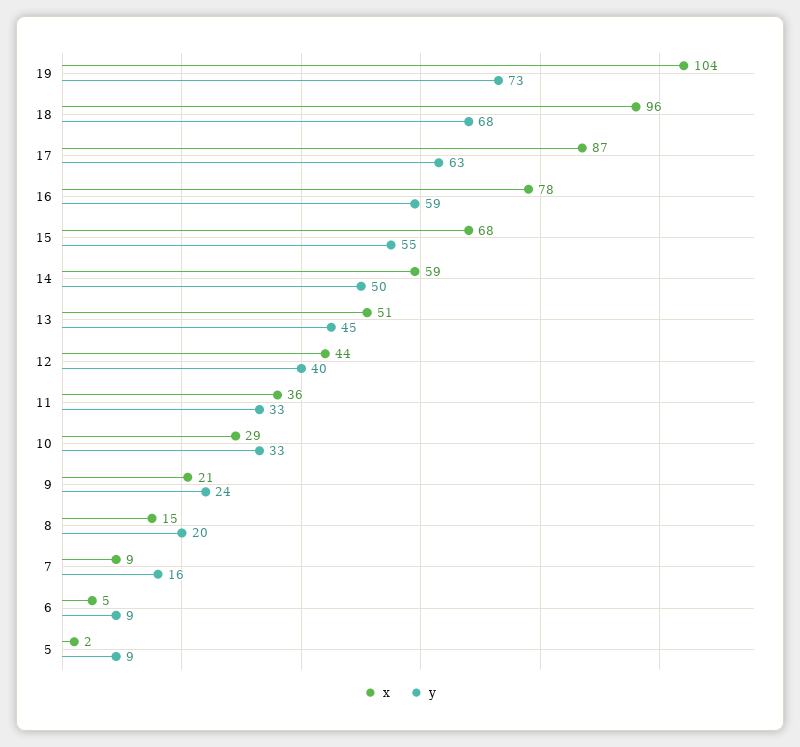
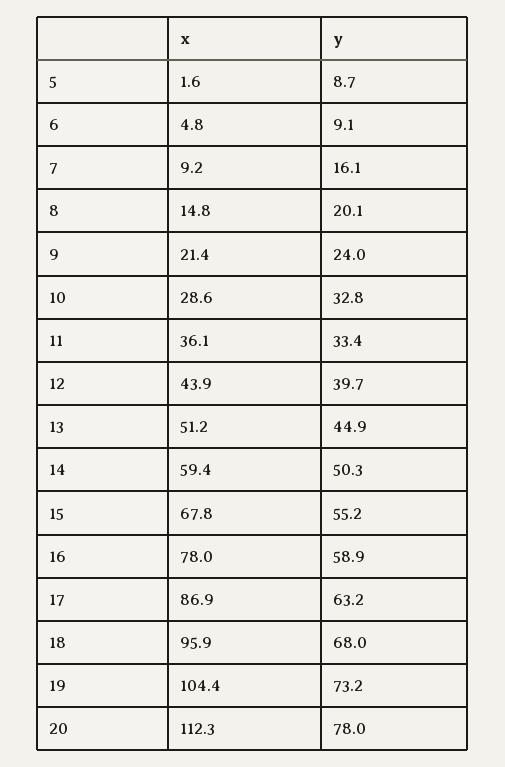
  {
    "x": {
      "19": 104.4,
      "18": 95.9,
      "17": 86.9,
      "16": 78,
      "15": 67.8,
      "14": 59.4,
      "13": 51.2,
      "12": 43.9,
      "11": 36.1,
      "10": 28.6,
      "9": 21.4,
      "8": 14.8,
      "7": 9.2,
      "6": 4.8,
-     "5": 1.6
+     "5": 1.6,
+     "20": 112.3
    },
    "y": {
      "19": 73.2,
      "18": 68,
      "17": 63.2,
      "16": 58.9,
      "15": 55.2,
      "14": 50.3,
      "13": 44.9,
      "12": 39.7,
      "11": 33.4,
      "10": 32.8,
      "9": 24,
      "8": 20.1,
      "7": 16.1,
      "6": 9.1,
-     "5": 8.7
+     "5": 8.7,
+     "20": 78
    }
  }

